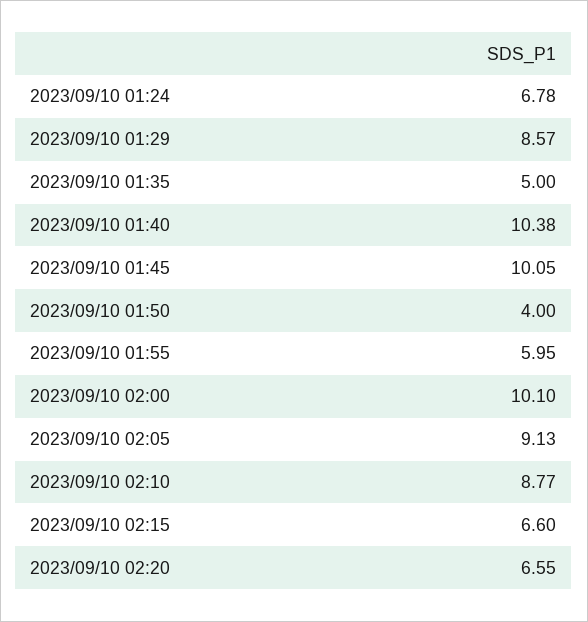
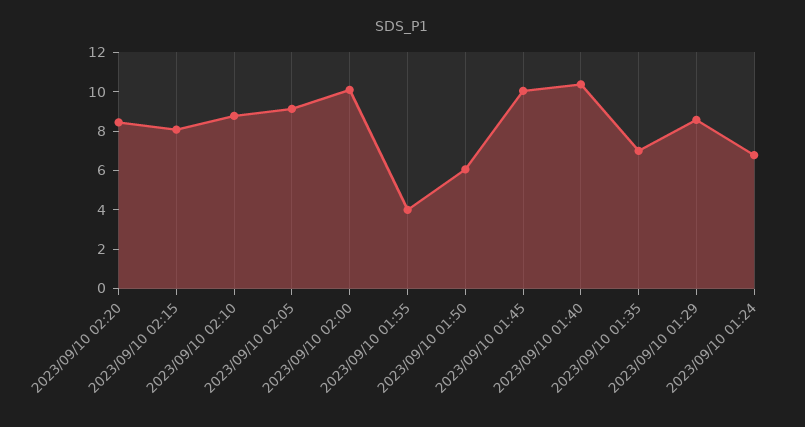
  {
    "2023/09/10 01:24": 6.78,
    "2023/09/10 01:29": 8.57,
-   "2023/09/10 01:35": 5,
+   "2023/09/10 01:35": 7,
    "2023/09/10 01:40": 10.38,
    "2023/09/10 01:45": 10.05,
-   "2023/09/10 01:50": 4,
+   "2023/09/10 01:50": 6,
-   "2023/09/10 01:55": 5.95,
+   "2023/09/10 01:55": 4,
    "2023/09/10 02:00": 10.1,
    "2023/09/10 02:05": 9.13,
    "2023/09/10 02:10": 8.77,
-   "2023/09/10 02:15": 6.6,
+   "2023/09/10 02:15": 8,
-   "2023/09/10 02:20": 6.55
+   "2023/09/10 02:20": 8.5
  }

